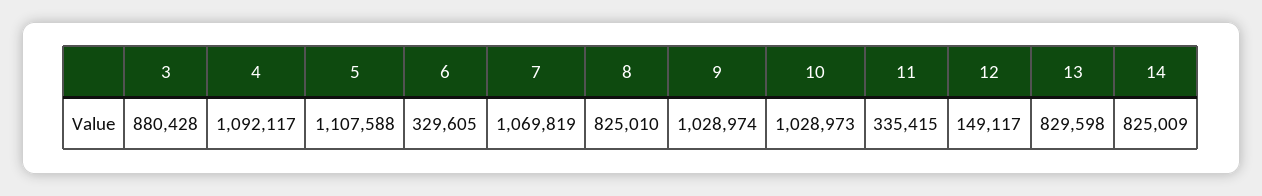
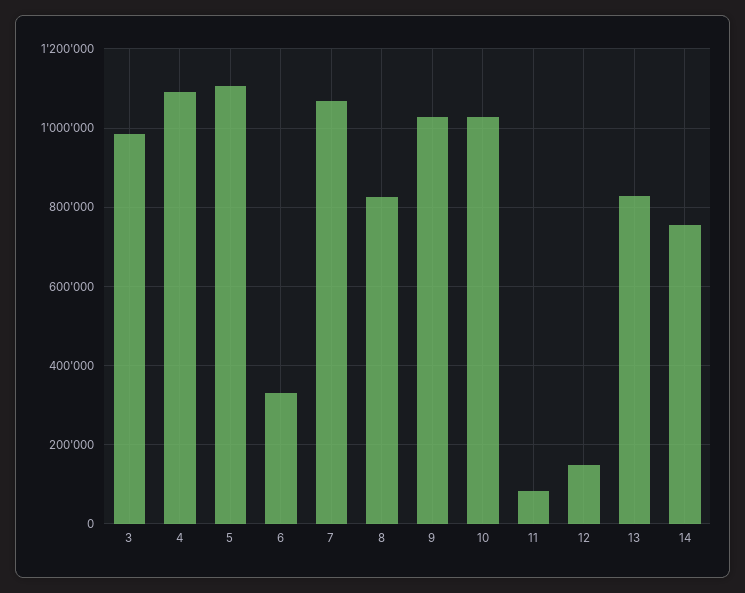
  {
-   "3": 880428,
+   "3": 980000,
    "4": 1092117,
    "5": 1107588,
    "6": 329605,
    "7": 1069819,
    "8": 825010,
    "9": 1028974,
    "10": 1028973,
-   "11": 335415,
+   "11": 80000,
    "12": 149117,
    "13": 829598,
-   "14": 825009
+   "14": 760000
  }

